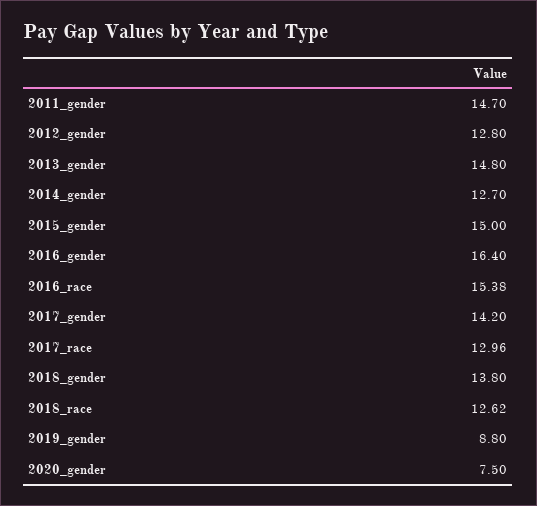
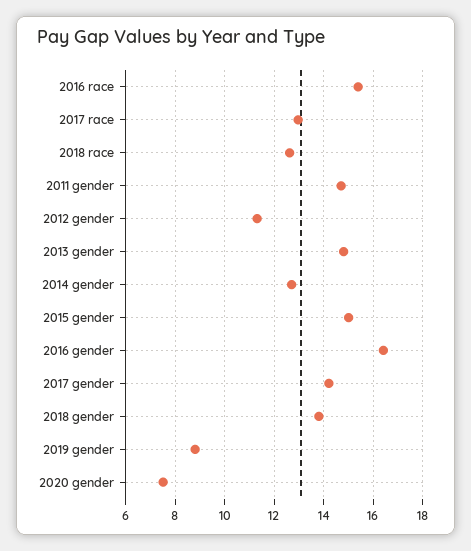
  {
    "2011_gender": 14.7,
-   "2012_gender": 12.8,
+   "2012_gender": 11.25,
    "2013_gender": 14.8,
    "2014_gender": 12.7,
    "2015_gender": 15,
    "2016_gender": 16.4,
    "2016_race": 15.38,
    "2017_gender": 14.2,
    "2017_race": 12.96,
    "2018_gender": 13.8,
    "2018_race": 12.62,
    "2019_gender": 8.8,
    "2020_gender": 7.5
  }

